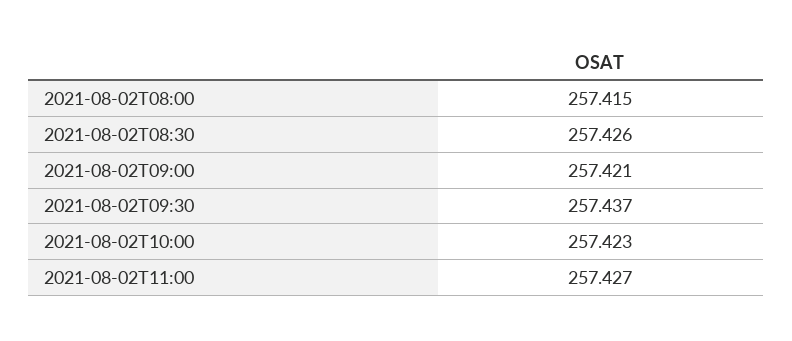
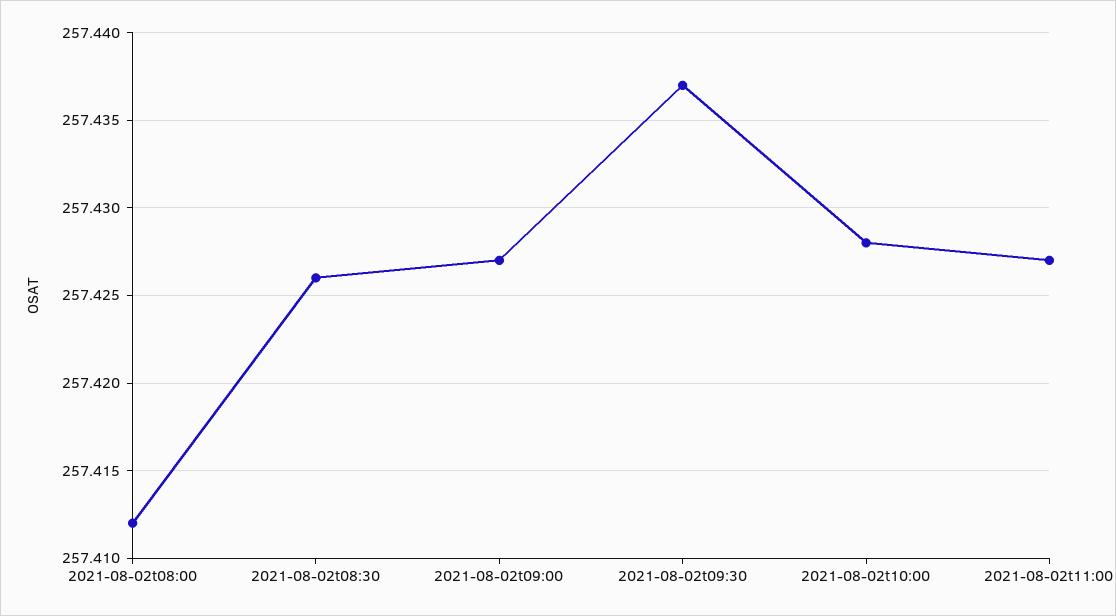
  {
-   "2021-08-02T08:00": 257.415,
+   "2021-08-02T08:00": 257.412,
    "2021-08-02T08:30": 257.426,
-   "2021-08-02T09:00": 257.421,
+   "2021-08-02T09:00": 257.427,
    "2021-08-02T09:30": 257.437,
-   "2021-08-02T10:00": 257.423,
+   "2021-08-02T10:00": 257.428,
    "2021-08-02T11:00": 257.427
  }

